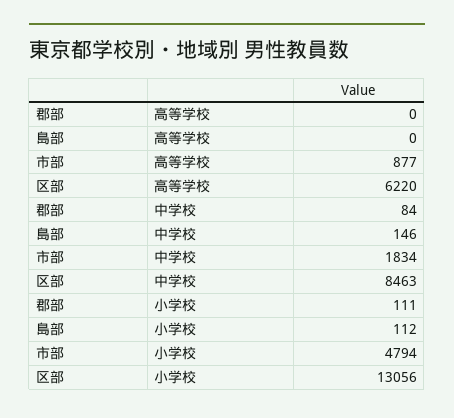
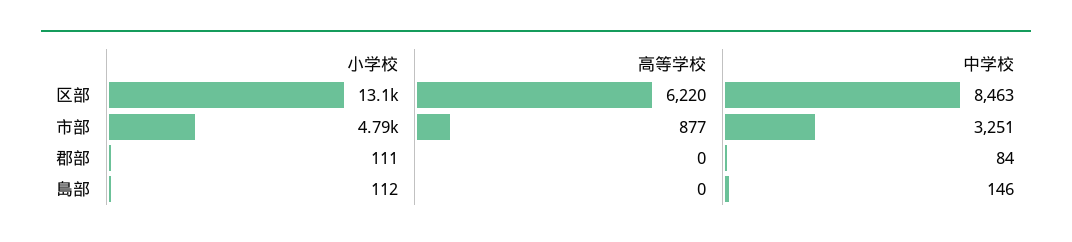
  {
    "郡部": {
      "高等学校": 0,
      "中学校": 84,
      "小学校": 111
    },
    "島部": {
      "高等学校": 0,
      "中学校": 146,
      "小学校": 112
    },
    "市部": {
      "高等学校": 877,
-     "中学校": 1834,
+     "中学校": 3251,
      "小学校": 4794
    },
    "区部": {
      "高等学校": 6220,
      "中学校": 8463,
      "小学校": 13056
    }
  }

